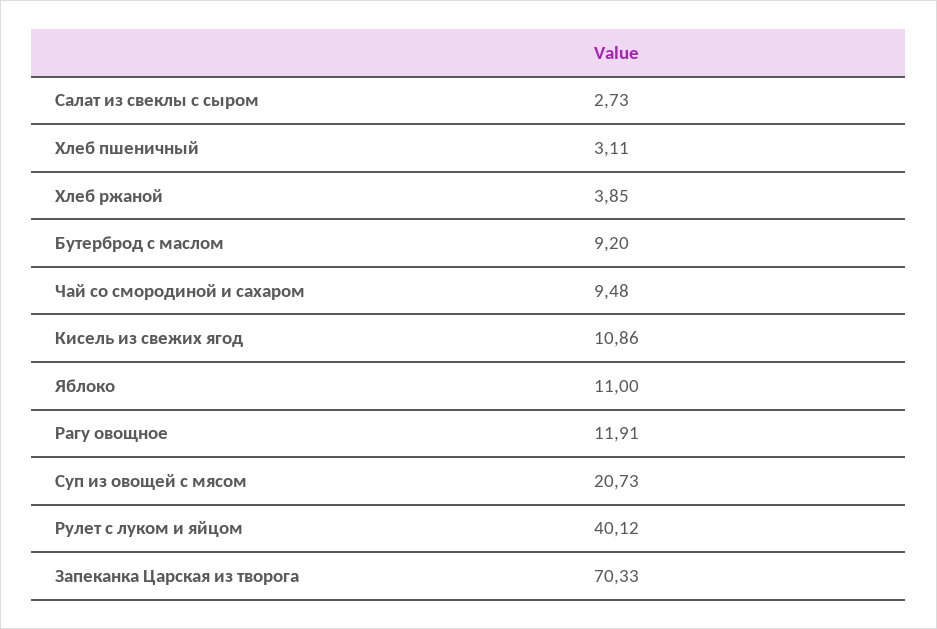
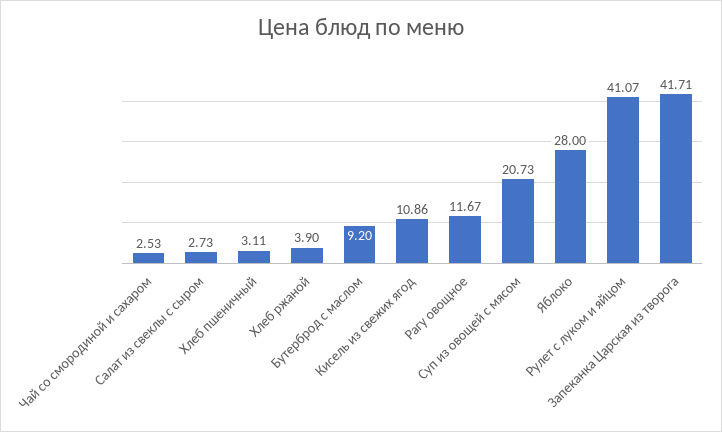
  {
    "Салат из свеклы с сыром": 2.73,
    "Хлеб пшеничный": 3.11,
-   "Хлеб ржаной": 3.85,
+   "Хлеб ржаной": 3.9,
    "Бутерброд с маслом": 9.2,
-   "Чай со смородиной и сахаром": 9.48,
+   "Чай со смородиной и сахаром": 2.53,
    "Кисель из свежих ягод": 10.86,
-   "Яблоко": 11,
+   "Яблоко": 28,
-   "Рагу овощное": 11.91,
+   "Рагу овощное": 11.67,
    "Суп из овощей с мясом": 20.73,
-   "Рулет с луком и яйцом": 40.12,
+   "Рулет с луком и яйцом": 41.07,
-   "Запеканка Царская из творога": 70.33
+   "Запеканка Царская из творога": 41.71
  }

